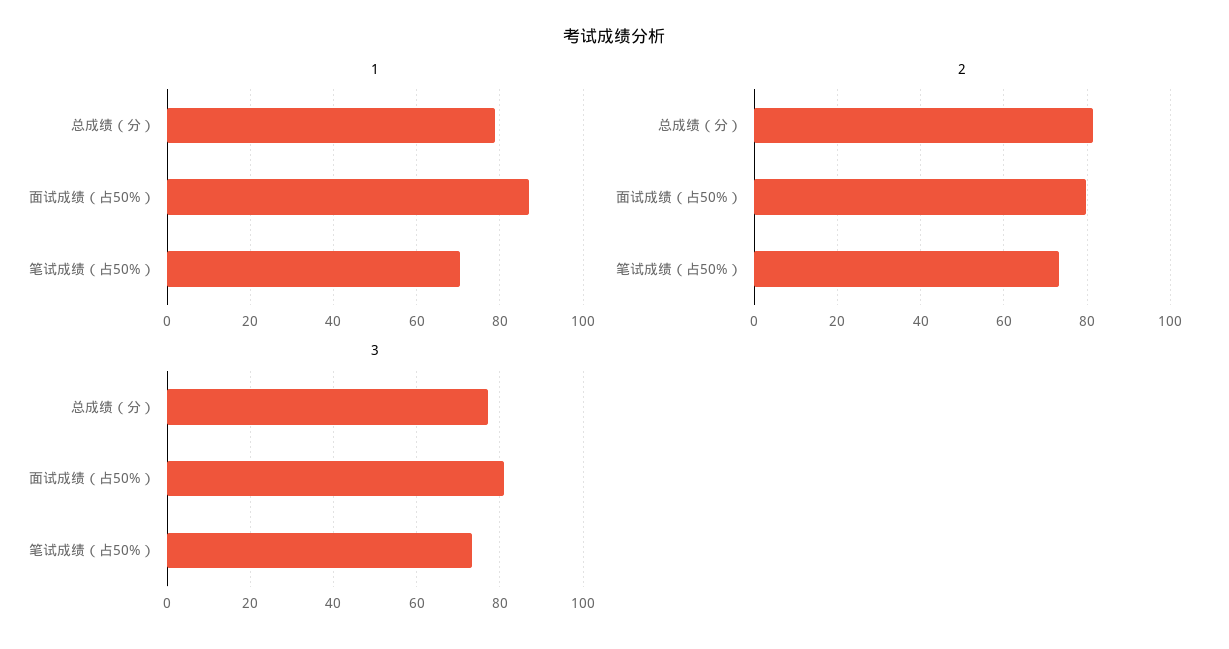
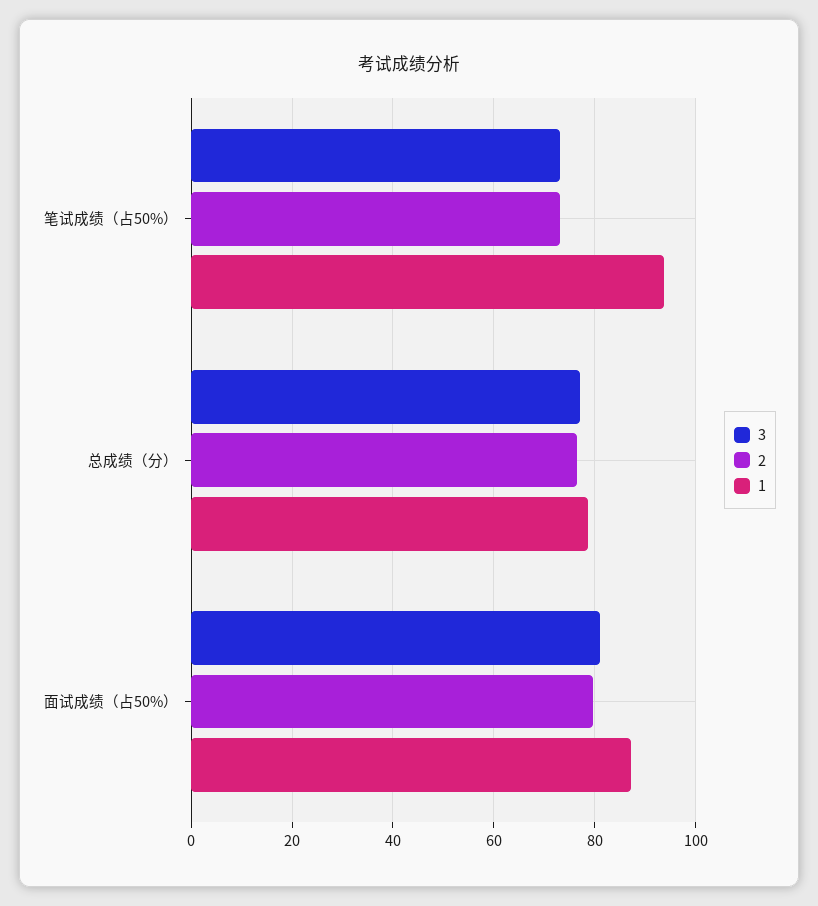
  {
    "1": {
      "总成绩（分）": 78,
      "面试成绩（占50%）": 88,
-     "笔试成绩（占50%）": 70
+     "笔试成绩（占50%）": 94
    },
    "2": {
-     "总成绩（分）": 82,
+     "总成绩（分）": 76,
      "面试成绩（占50%）": 80,
      "笔试成绩（占50%）": 74
    },
    "3": {
      "总成绩（分）": 78,
      "面试成绩（占50%）": 82,
      "笔试成绩（占50%）": 74
    }
  }

